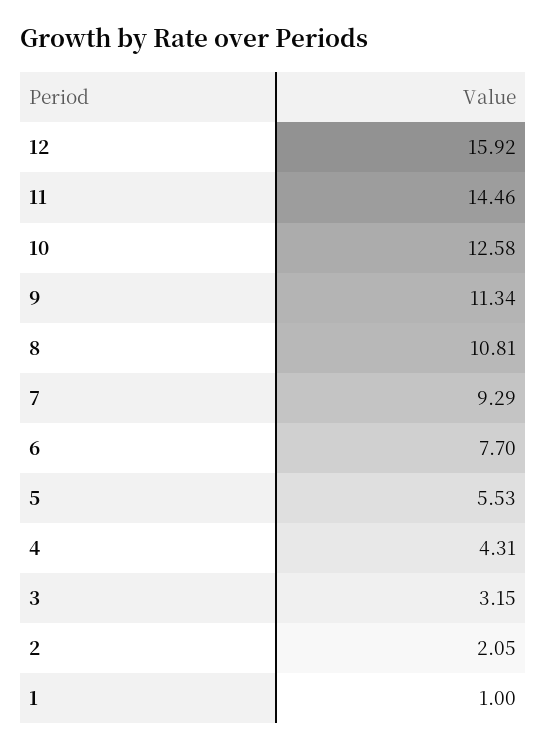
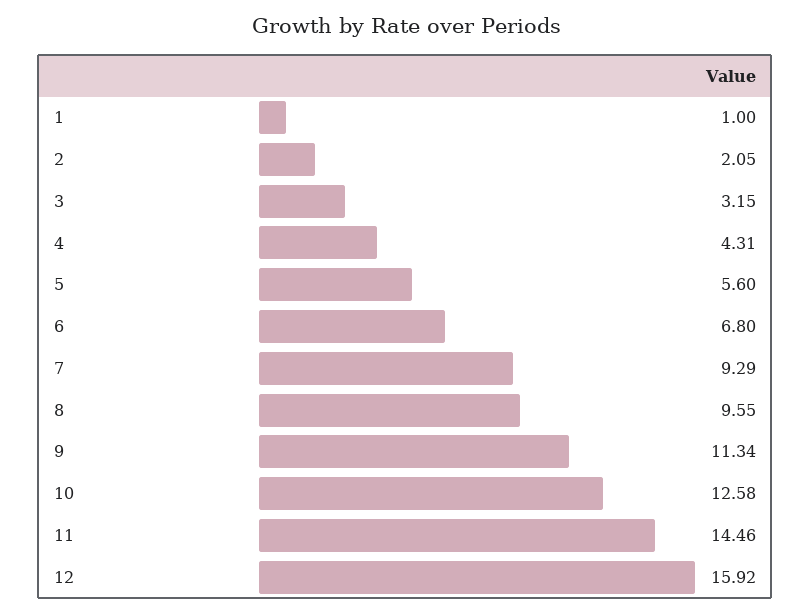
  {
    "12": 15.92,
    "11": 14.46,
    "10": 12.58,
    "9": 11.34,
-   "8": 10.81,
+   "8": 9.55,
    "7": 9.29,
-   "6": 7.7,
+   "6": 6.8,
-   "5": 5.53,
+   "5": 5.6,
    "4": 4.31,
    "3": 3.15,
    "2": 2.05,
    "1": 1
  }

